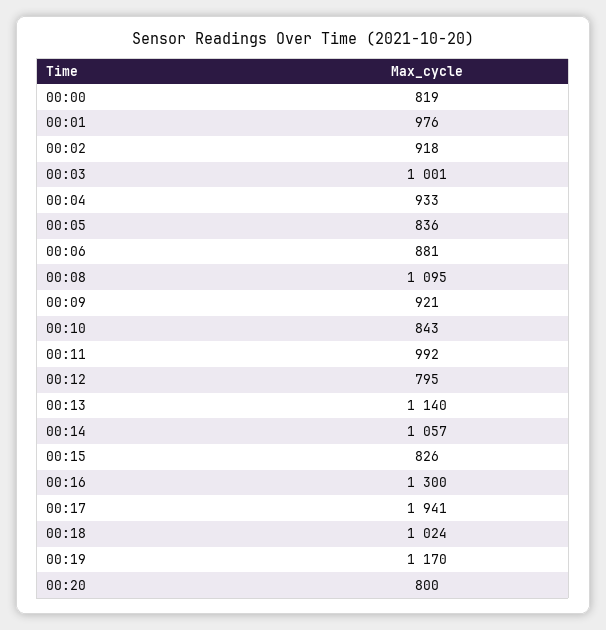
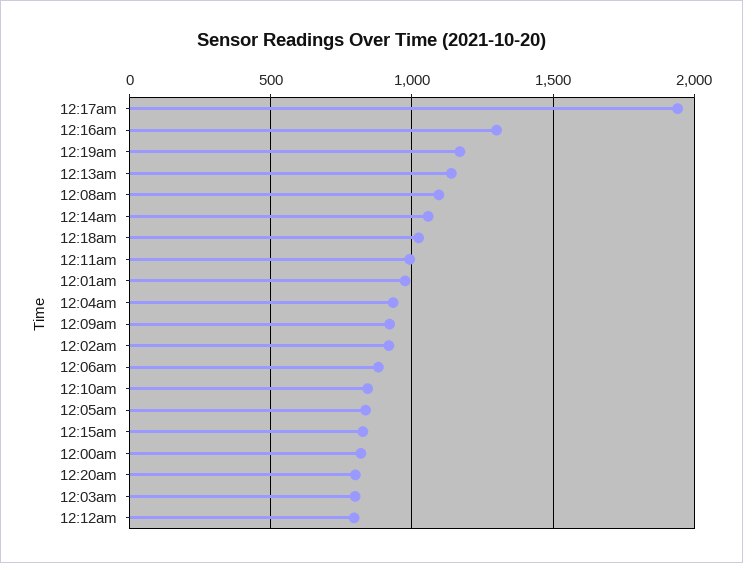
  {
    "00:00": 819,
    "00:01": 976,
    "00:02": 918,
-   "00:03": 1001,
+   "00:03": 800,
    "00:04": 933,
    "00:05": 836,
    "00:06": 881,
    "00:08": 1095,
    "00:09": 921,
    "00:10": 843,
    "00:11": 992,
    "00:12": 795,
    "00:13": 1140,
    "00:14": 1057,
    "00:15": 826,
    "00:16": 1300,
    "00:17": 1941,
    "00:18": 1024,
    "00:19": 1170,
    "00:20": 800
  }

